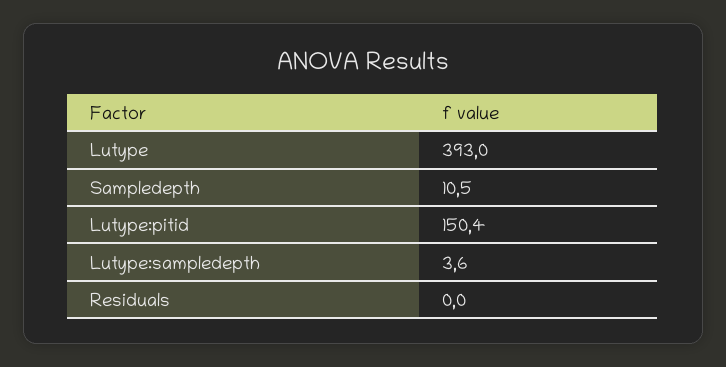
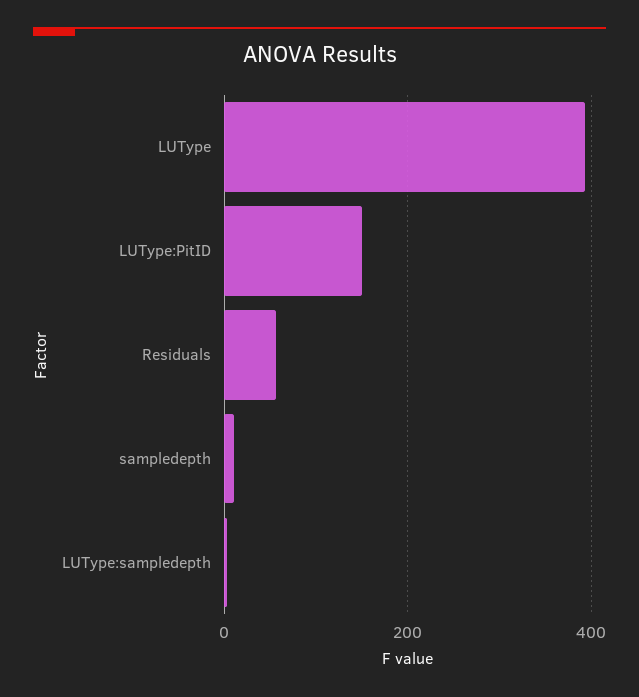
  {
    "Lutype": 393,
    "Sampledepth": 10.5,
    "Lutype:pitid": 150.4,
    "Lutype:sampledepth": 3.6,
-   "Residuals": 0
+   "Residuals": 60
  }

